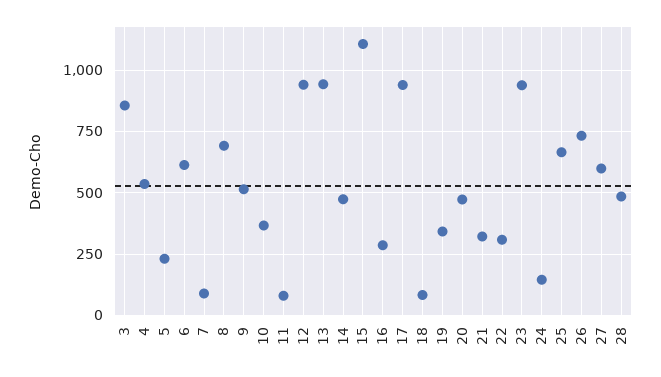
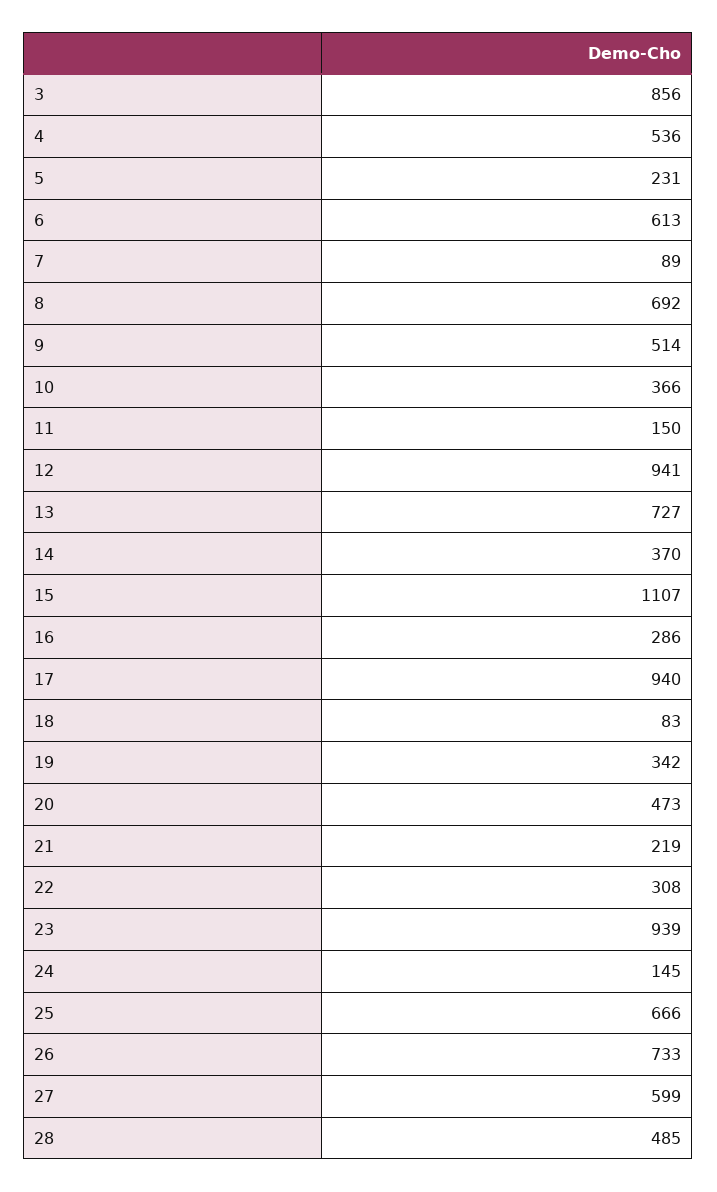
  {
    "3": 856,
    "4": 536,
    "5": 231,
    "6": 613,
    "7": 89,
    "8": 692,
    "9": 514,
    "10": 366,
-   "11": 75,
+   "11": 150,
    "12": 941,
-   "13": 950,
+   "13": 727,
-   "14": 475,
+   "14": 370,
    "15": 1107,
    "16": 286,
    "17": 940,
    "18": 83,
    "19": 342,
    "20": 473,
-   "21": 325,
+   "21": 219,
    "22": 308,
    "23": 939,
    "24": 145,
    "25": 666,
    "26": 733,
    "27": 599,
    "28": 485
  }

